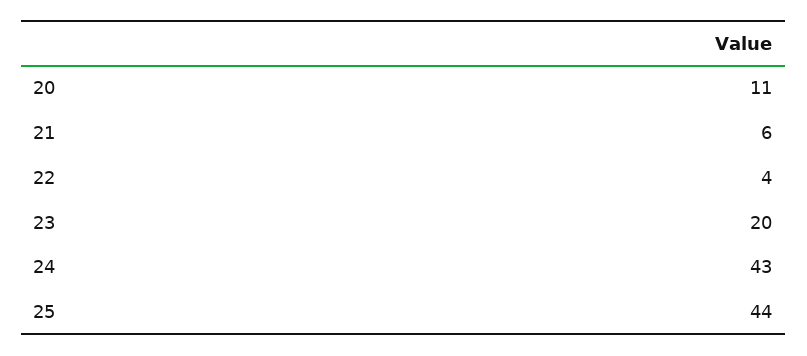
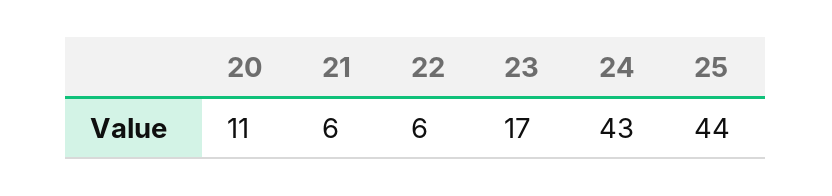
  {
    "20": 11,
    "21": 6,
-   "22": 4,
+   "22": 6,
-   "23": 20,
+   "23": 17,
    "24": 43,
    "25": 44
  }

